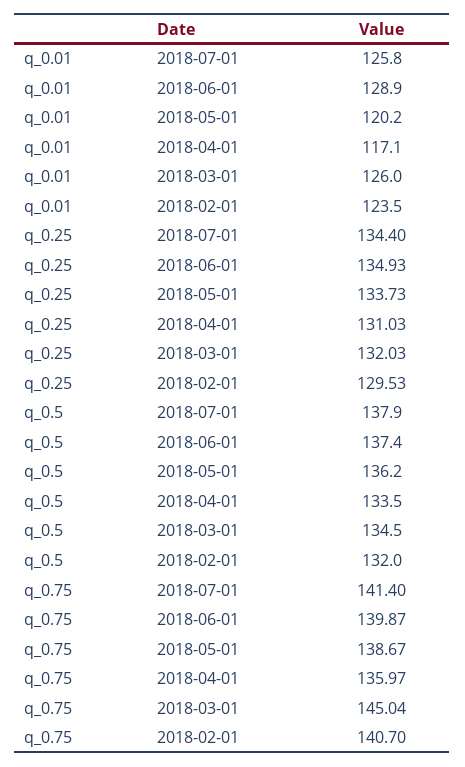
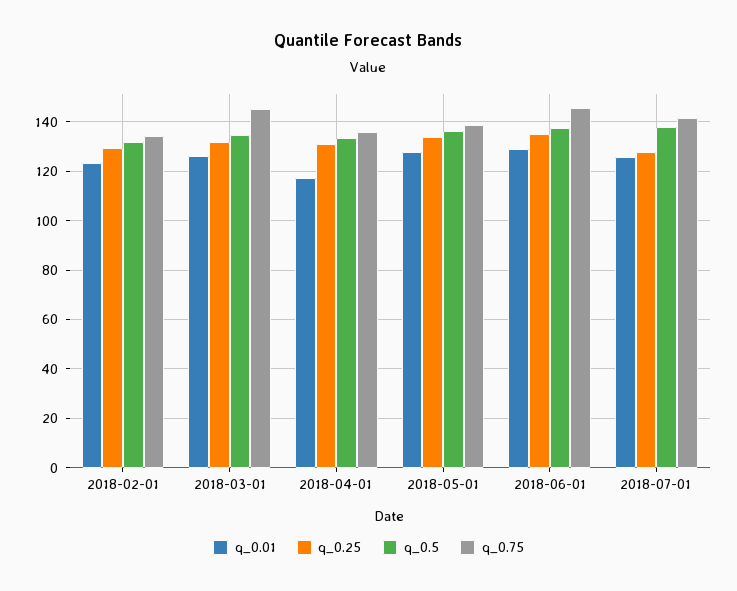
  {
    "q_0.01": {
      "2018-07-01": 125.8,
      "2018-06-01": 128.9,
-     "2018-05-01": 120.2,
+     "2018-05-01": 127.5,
      "2018-04-01": 117.1,
      "2018-03-01": 126,
      "2018-02-01": 123.5
    },
    "q_0.25": {
-     "2018-07-01": 134.4,
+     "2018-07-01": 127.5,
      "2018-06-01": 134.93,
      "2018-05-01": 133.73,
      "2018-04-01": 131.03,
      "2018-03-01": 132.03,
      "2018-02-01": 129.53
    },
    "q_0.5": {
      "2018-07-01": 137.9,
      "2018-06-01": 137.4,
      "2018-05-01": 136.2,
      "2018-04-01": 133.5,
      "2018-03-01": 134.5,
      "2018-02-01": 132
    },
    "q_0.75": {
      "2018-07-01": 141.4,
-     "2018-06-01": 139.87,
+     "2018-06-01": 145,
      "2018-05-01": 138.67,
      "2018-04-01": 135.97,
      "2018-03-01": 145.04,
-     "2018-02-01": 140.7
+     "2018-02-01": 135
    }
  }

